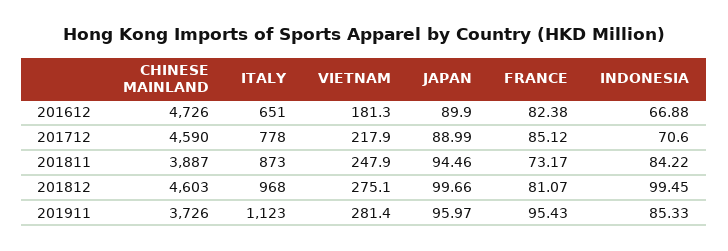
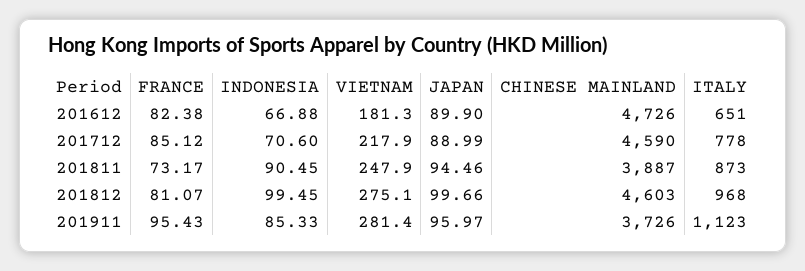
  {
    "CHINESE MAINLAND": {
      "201612": 4726,
      "201712": 4590,
      "201811": 3887,
      "201812": 4603,
      "201911": 3726
    },
    "ITALY": {
      "201612": 651,
      "201712": 778,
      "201811": 873,
      "201812": 968,
      "201911": 1123
    },
    "VIETNAM": {
      "201612": 181.3,
      "201712": 217.9,
      "201811": 247.9,
      "201812": 275.1,
      "201911": 281.4
    },
    "JAPAN": {
      "201612": 89.9,
      "201712": 88.99,
      "201811": 94.46,
      "201812": 99.66,
      "201911": 95.97
    },
    "FRANCE": {
      "201612": 82.38,
      "201712": 85.12,
      "201811": 73.17,
      "201812": 81.07,
      "201911": 95.43
    },
    "INDONESIA": {
      "201612": 66.88,
      "201712": 70.6,
-     "201811": 84.22,
+     "201811": 90.45,
      "201812": 99.45,
      "201911": 85.33
    }
  }

